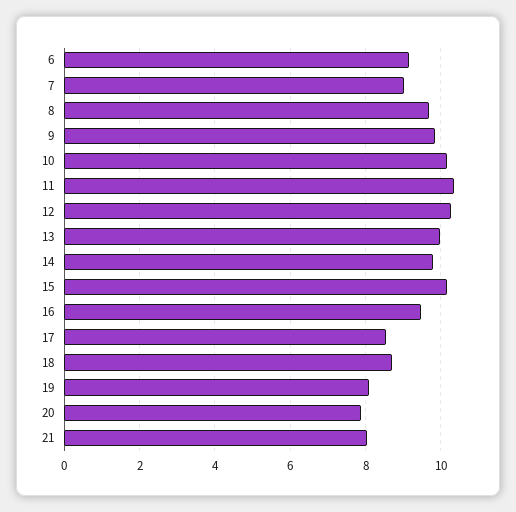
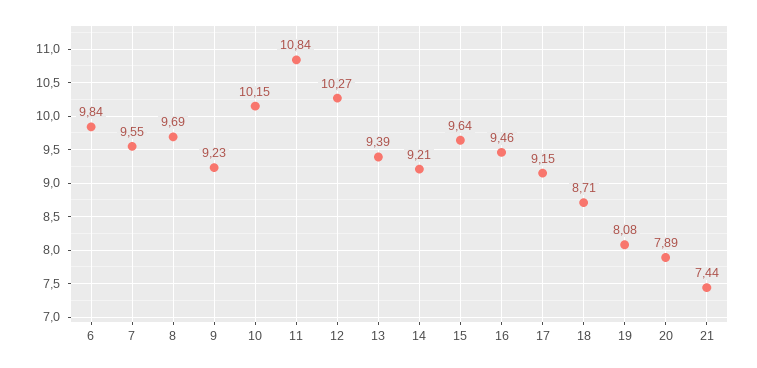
  {
-   "6": 9.2,
+   "6": 9.84,
-   "7": 9,
+   "7": 9.55,
    "8": 9.69,
-   "9": 9.8,
+   "9": 9.23,
    "10": 10.15,
-   "11": 10.4,
+   "11": 10.84,
    "12": 10.27,
-   "13": 10,
+   "13": 9.39,
-   "14": 9.8,
+   "14": 9.21,
-   "15": 10.2,
+   "15": 9.64,
    "16": 9.46,
-   "17": 8.6,
+   "17": 9.15,
    "18": 8.71,
    "19": 8.08,
    "20": 7.89,
-   "21": 8
+   "21": 7.44
  }

